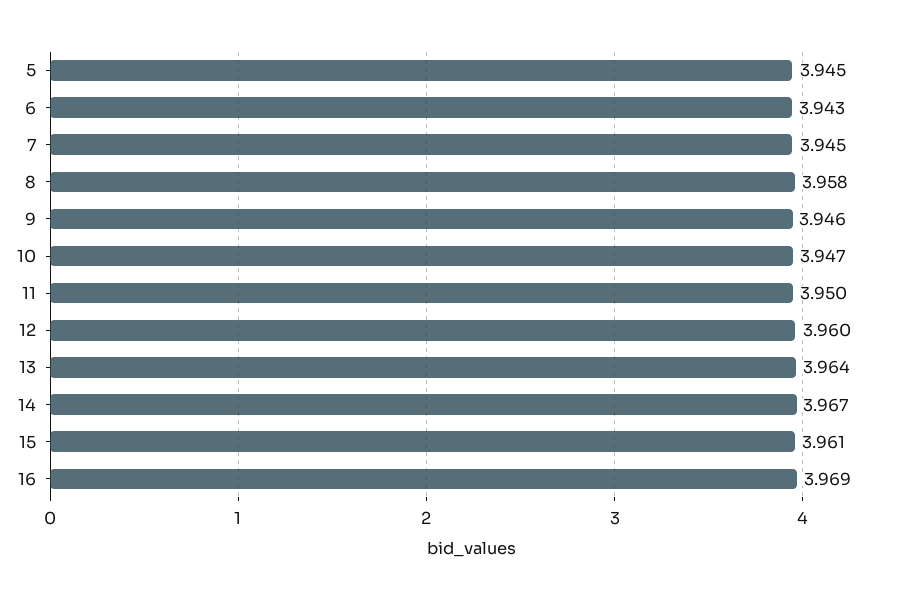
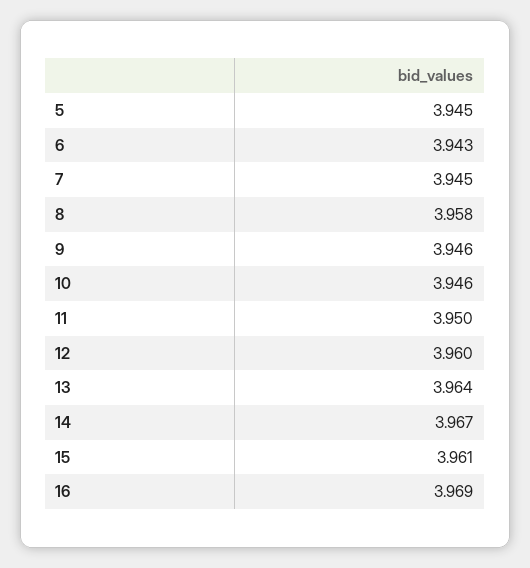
  {
    "5": 3.945,
    "6": 3.943,
    "7": 3.945,
    "8": 3.958,
    "9": 3.946,
-   "10": 3.947,
+   "10": 3.946,
    "11": 3.95,
    "12": 3.96,
    "13": 3.964,
    "14": 3.967,
    "15": 3.961,
    "16": 3.969
  }

